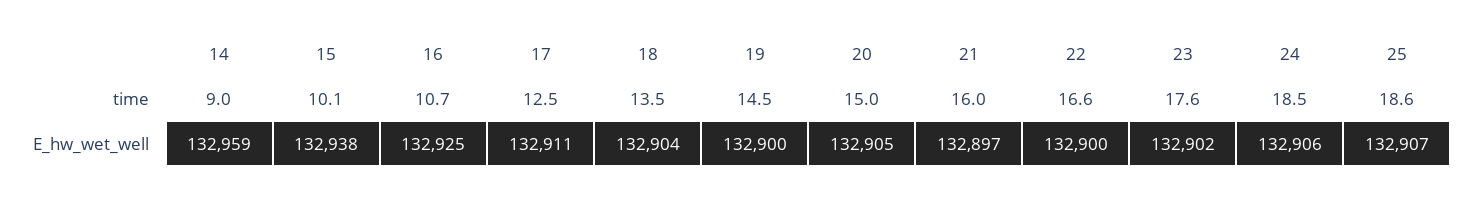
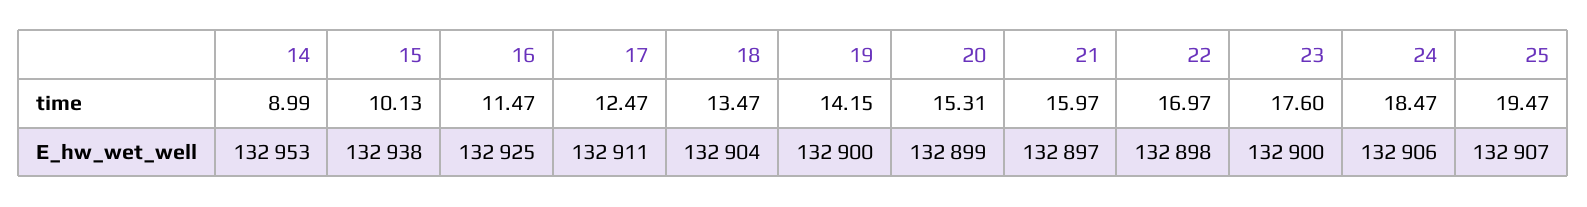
  {
    "14": {
      "time": 8.99,
-     "E_hw_wet_well": 132959
+     "E_hw_wet_well": 132953
    },
    "15": {
      "time": 10.13,
      "E_hw_wet_well": 132938
    },
    "16": {
-     "time": 10.7,
+     "time": 11.47,
      "E_hw_wet_well": 132925
    },
    "17": {
      "time": 12.47,
      "E_hw_wet_well": 132911
    },
    "18": {
      "time": 13.47,
      "E_hw_wet_well": 132904
    },
    "19": {
-     "time": 14.5,
+     "time": 14.15,
      "E_hw_wet_well": 132900
    },
    "20": {
-     "time": 15,
+     "time": 15.31,
-     "E_hw_wet_well": 132905
+     "E_hw_wet_well": 132899
    },
    "21": {
      "time": 15.97,
      "E_hw_wet_well": 132897
    },
    "22": {
-     "time": 16.6,
+     "time": 16.97,
-     "E_hw_wet_well": 132900
+     "E_hw_wet_well": 132898
    },
    "23": {
      "time": 17.6,
-     "E_hw_wet_well": 132902
+     "E_hw_wet_well": 132900
    },
    "24": {
      "time": 18.47,
      "E_hw_wet_well": 132906
    },
    "25": {
-     "time": 18.6,
+     "time": 19.47,
      "E_hw_wet_well": 132907
    }
  }

